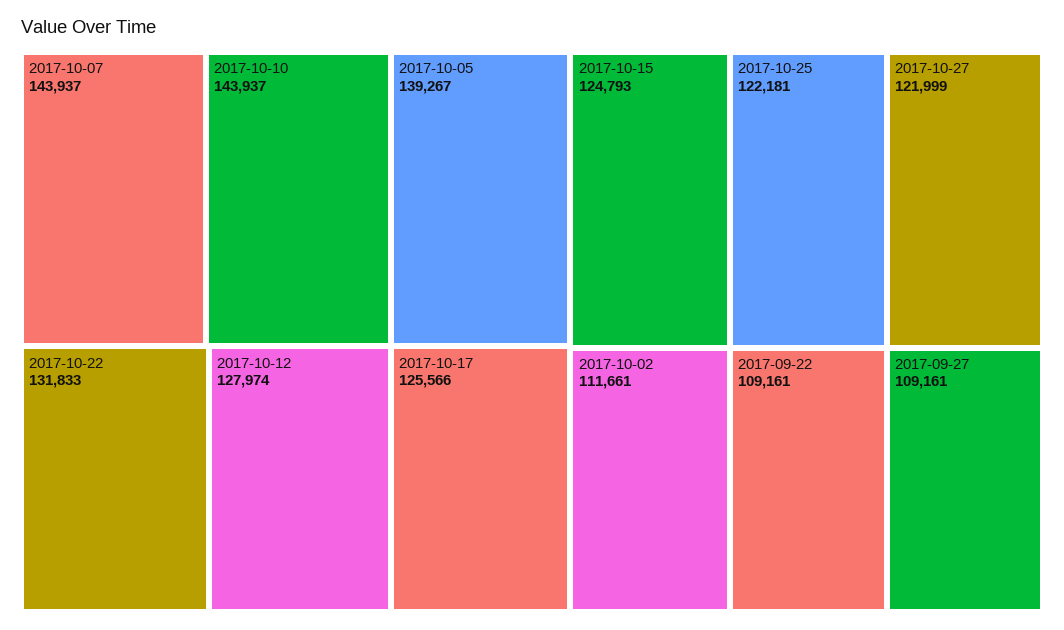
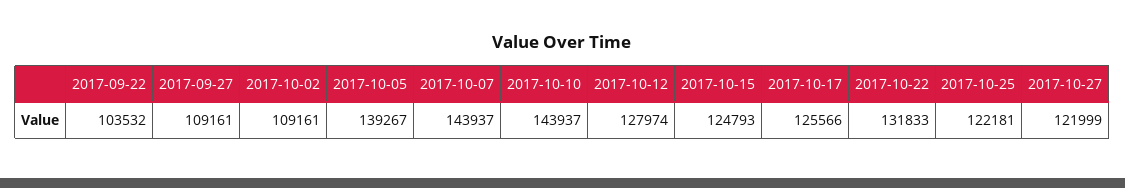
  {
    "2017-10-07": 143937,
    "2017-10-10": 143937,
    "2017-10-05": 139267,
    "2017-10-22": 131833,
    "2017-10-12": 127974,
    "2017-10-17": 125566,
    "2017-10-15": 124793,
    "2017-10-25": 122181,
    "2017-10-27": 121999,
-   "2017-10-02": 111661,
+   "2017-10-02": 109161,
-   "2017-09-22": 109161,
+   "2017-09-22": 103532,
    "2017-09-27": 109161
  }

